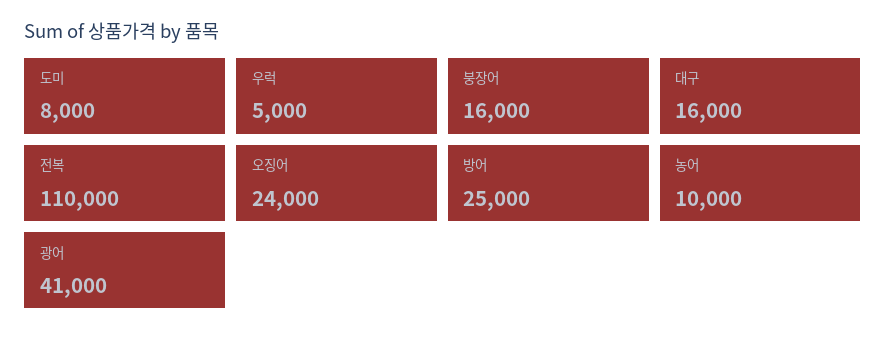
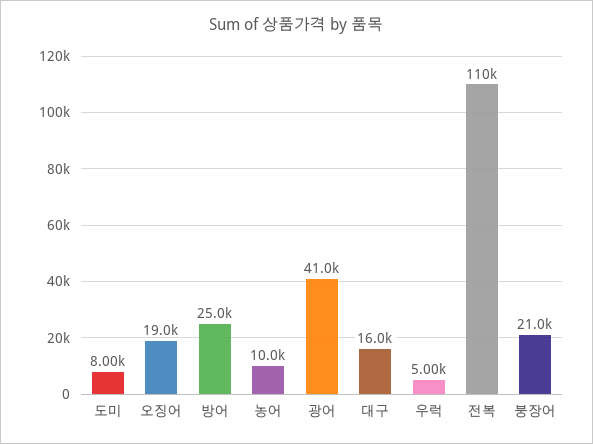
  {
    "도미": 8000,
    "우럭": 5000,
-   "붕장어": 16000,
+   "붕장어": 21000,
    "대구": 16000,
    "전복": 110000,
-   "오징어": 24000,
+   "오징어": 19000,
    "방어": 25000,
    "농어": 10000,
    "광어": 41000
  }

